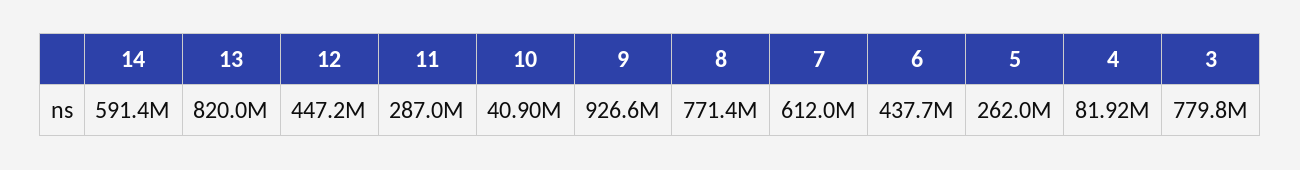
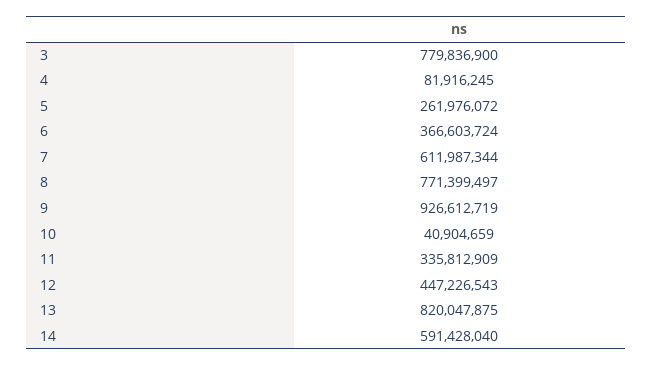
  {
    "14": 591428040,
    "13": 820047875,
    "12": 447226543,
-   "11": 287000000,
+   "11": 335812909,
    "10": 40904659,
    "9": 926612719,
    "8": 771399497,
    "7": 611987344,
-   "6": 437700000,
+   "6": 366603724,
    "5": 261976072,
    "4": 81916245,
    "3": 779836900
  }

